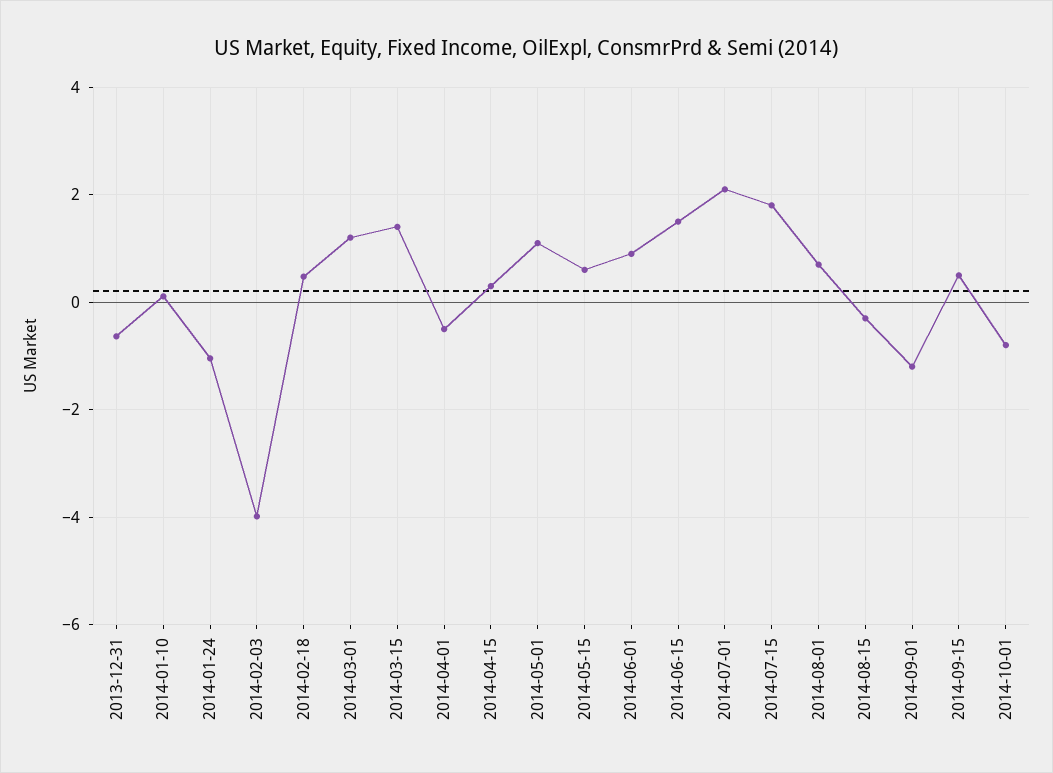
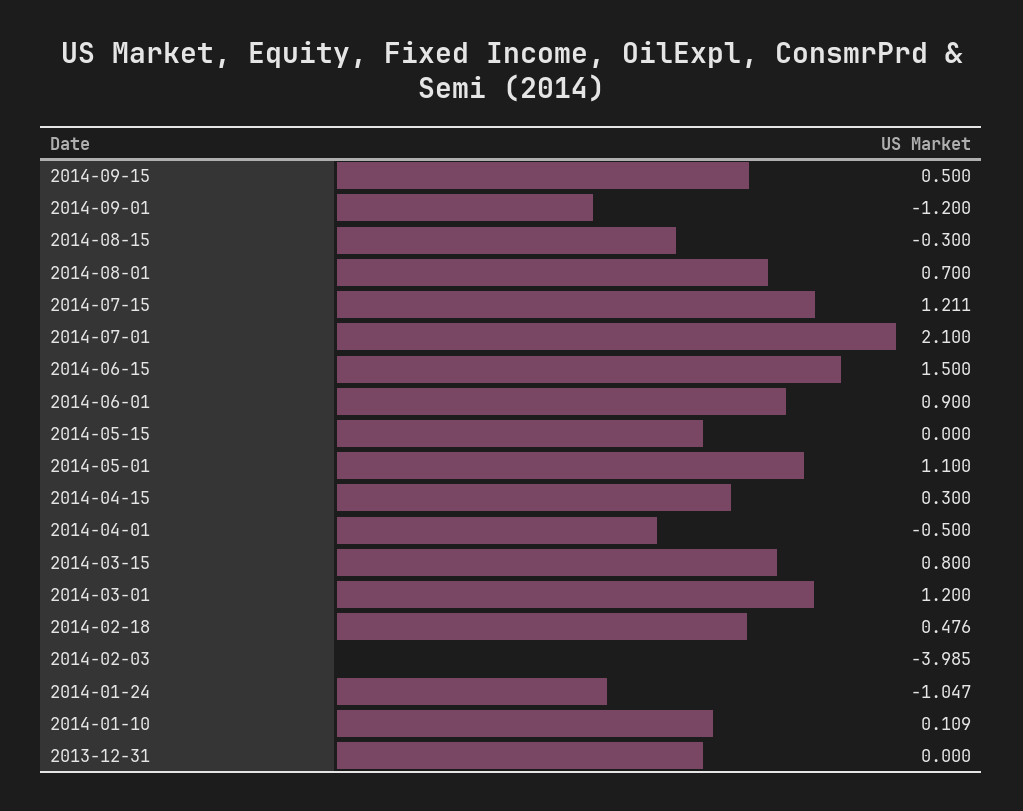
  {
-   "2013-12-31": -0.6,
+   "2013-12-31": 0,
    "2014-01-10": 0.109,
    "2014-01-24": -1.047,
    "2014-02-03": -3.985,
    "2014-02-18": 0.476,
    "2014-03-01": 1.2,
-   "2014-03-15": 1.4,
+   "2014-03-15": 0.8,
    "2014-04-01": -0.5,
    "2014-04-15": 0.3,
    "2014-05-01": 1.1,
-   "2014-05-15": 0.6,
+   "2014-05-15": 0,
    "2014-06-01": 0.9,
    "2014-06-15": 1.5,
    "2014-07-01": 2.1,
-   "2014-07-15": 1.8,
+   "2014-07-15": 1.211,
    "2014-08-01": 0.7,
    "2014-08-15": -0.3,
    "2014-09-01": -1.2,
-   "2014-09-15": 0.5,
+   "2014-09-15": 0.5
-   "2014-10-01": -0.8
  }

